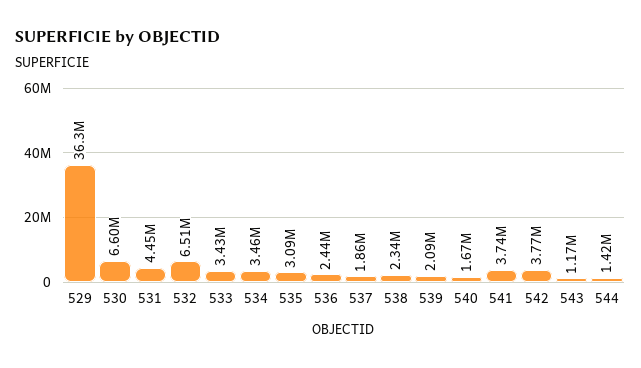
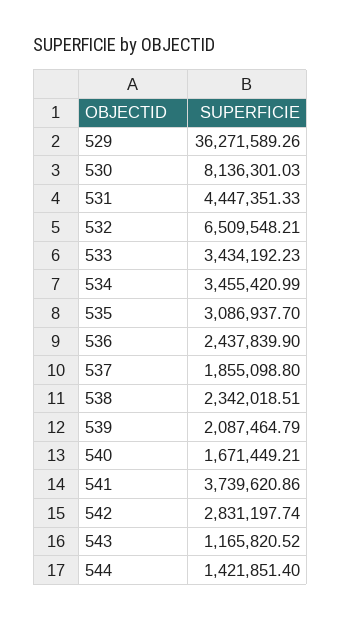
  {
    "529": 36271589.26,
-   "530": 6600000,
+   "530": 8136301.03,
    "531": 4447351.33,
    "532": 6509548.21,
    "533": 3434192.23,
    "534": 3455420.99,
    "535": 3086937.7,
    "536": 2437839.9,
    "537": 1855098.8,
    "538": 2342018.51,
    "539": 2087464.79,
    "540": 1671449.21,
    "541": 3739620.86,
-   "542": 3770000,
+   "542": 2831197.74,
    "543": 1165820.52,
    "544": 1421851.4
  }

